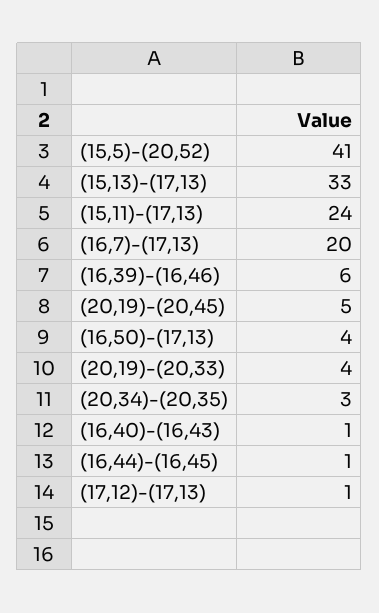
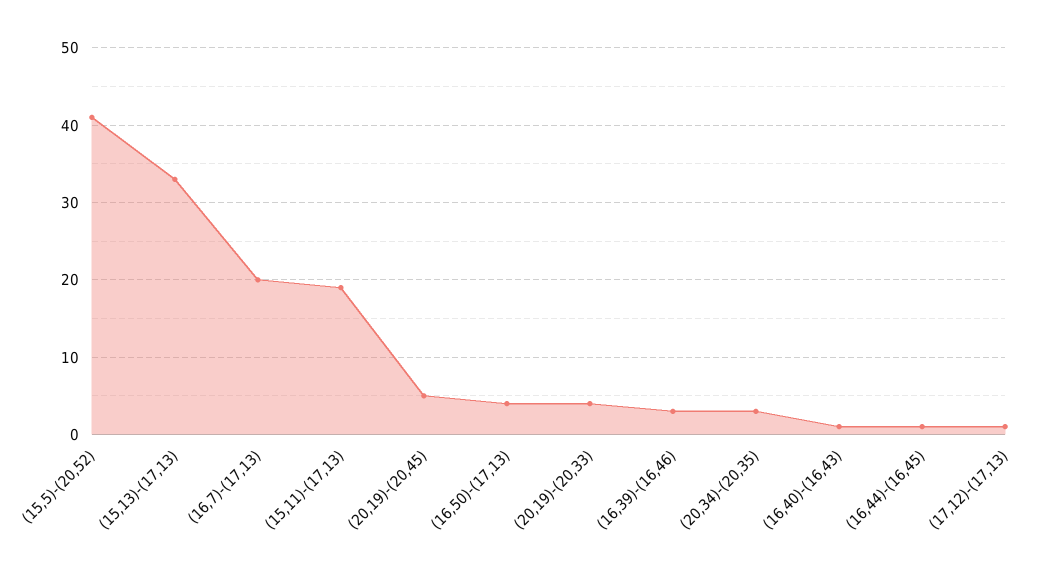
  {
    "(15,5)-(20,52)": 41,
    "(15,13)-(17,13)": 33,
-   "(15,11)-(17,13)": 24,
+   "(15,11)-(17,13)": 19,
    "(16,7)-(17,13)": 20,
-   "(16,39)-(16,46)": 6,
+   "(16,39)-(16,46)": 3,
    "(20,19)-(20,45)": 5,
    "(16,50)-(17,13)": 4,
    "(20,19)-(20,33)": 4,
    "(20,34)-(20,35)": 3,
    "(16,40)-(16,43)": 1,
    "(16,44)-(16,45)": 1,
    "(17,12)-(17,13)": 1
  }

